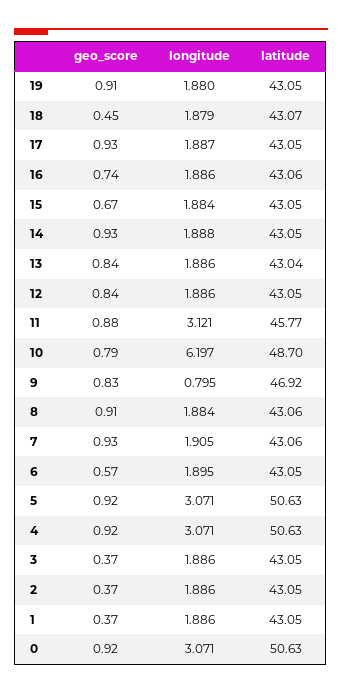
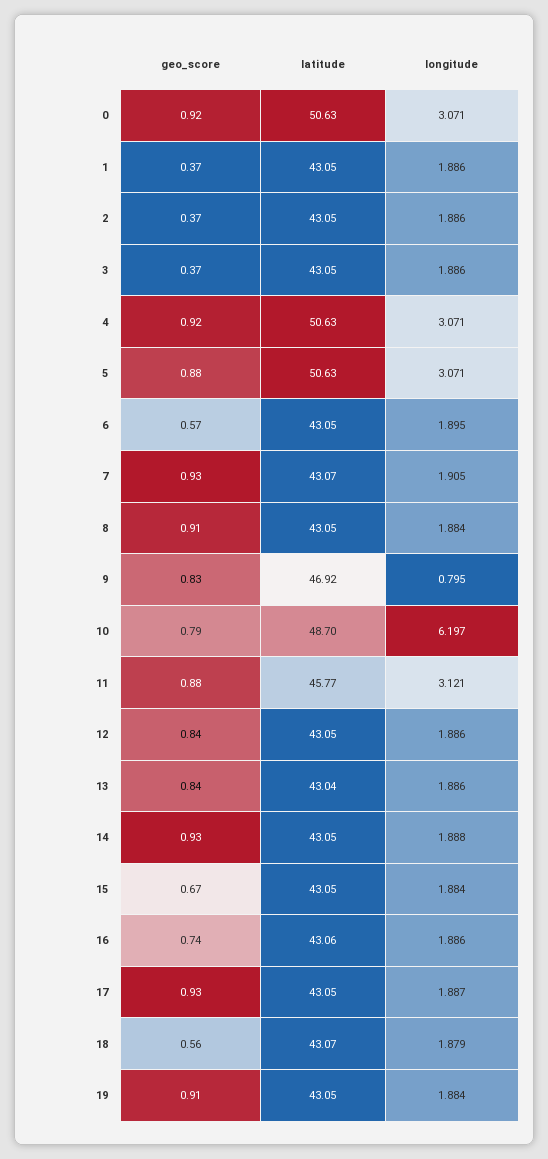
  {
    "geo_score": {
      "19": 0.91,
-     "18": 0.45,
+     "18": 0.56,
      "17": 0.93,
      "16": 0.74,
      "15": 0.67,
      "14": 0.93,
      "13": 0.84,
      "12": 0.84,
      "11": 0.88,
      "10": 0.79,
      "9": 0.83,
      "8": 0.91,
      "7": 0.93,
      "6": 0.57,
-     "5": 0.92,
+     "5": 0.88,
      "4": 0.92,
      "3": 0.37,
      "2": 0.37,
      "1": 0.37,
      "0": 0.92
    },
    "longitude": {
-     "19": 1.88,
+     "19": 1.884,
      "18": 1.879,
      "17": 1.887,
      "16": 1.886,
      "15": 1.884,
      "14": 1.888,
      "13": 1.886,
      "12": 1.886,
      "11": 3.121,
      "10": 6.197,
      "9": 0.795,
      "8": 1.884,
      "7": 1.905,
      "6": 1.895,
      "5": 3.071,
      "4": 3.071,
      "3": 1.886,
      "2": 1.886,
      "1": 1.886,
      "0": 3.071
    },
    "latitude": {
      "19": 43.05,
      "18": 43.07,
      "17": 43.05,
      "16": 43.06,
      "15": 43.05,
      "14": 43.05,
      "13": 43.04,
      "12": 43.05,
      "11": 45.77,
      "10": 48.7,
      "9": 46.92,
-     "8": 43.06,
+     "8": 43.05,
-     "7": 43.06,
+     "7": 43.07,
      "6": 43.05,
      "5": 50.63,
      "4": 50.63,
      "3": 43.05,
      "2": 43.05,
      "1": 43.05,
      "0": 50.63
    }
  }

